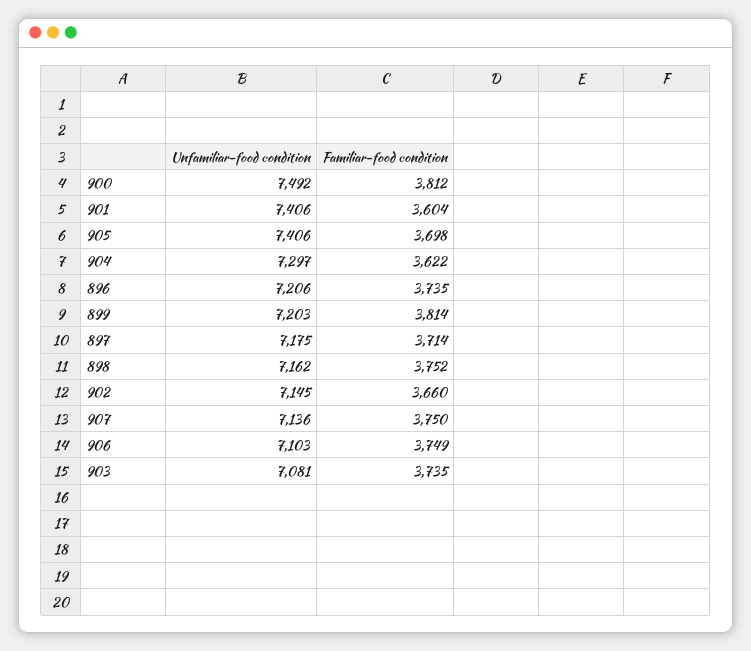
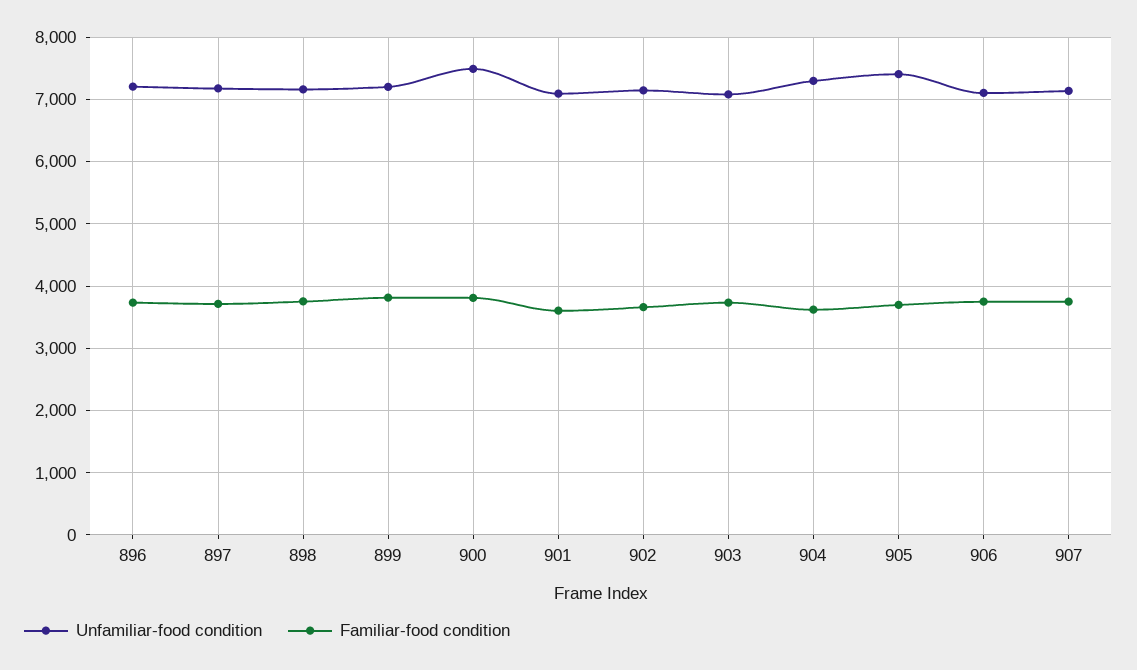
  {
    "Unfamiliar-food condition": {
      "900": 7492,
-     "901": 7406,
+     "901": 7100,
      "905": 7406,
      "904": 7297,
      "896": 7206,
      "899": 7203,
      "897": 7175,
      "898": 7162,
      "902": 7145,
      "907": 7136,
      "906": 7103,
      "903": 7081
    },
    "Familiar-food condition": {
      "900": 3812,
      "901": 3604,
      "905": 3698,
      "904": 3622,
      "896": 3735,
      "899": 3814,
      "897": 3714,
      "898": 3752,
      "902": 3660,
      "907": 3750,
      "906": 3749,
      "903": 3735
    }
  }

